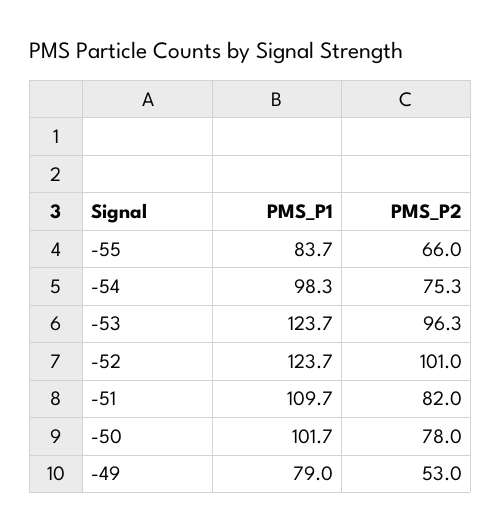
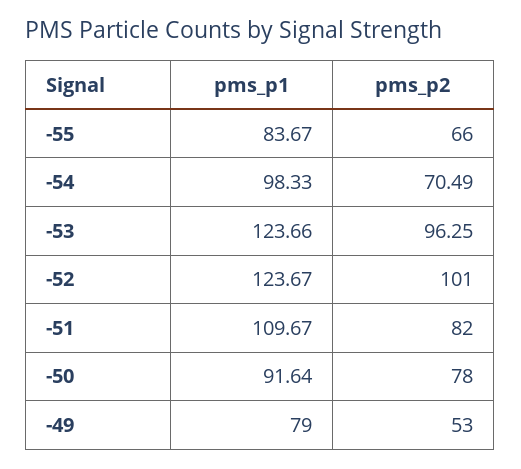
  {
    "PMS_P1": {
      "-55": 83.67,
      "-54": 98.33,
      "-53": 123.66,
      "-52": 123.67,
      "-51": 109.67,
-     "-50": 101.7,
+     "-50": 91.64,
      "-49": 79
    },
    "PMS_P2": {
      "-55": 66,
-     "-54": 75.3,
+     "-54": 70.49,
      "-53": 96.25,
      "-52": 101,
      "-51": 82,
      "-50": 78,
      "-49": 53
    }
  }

